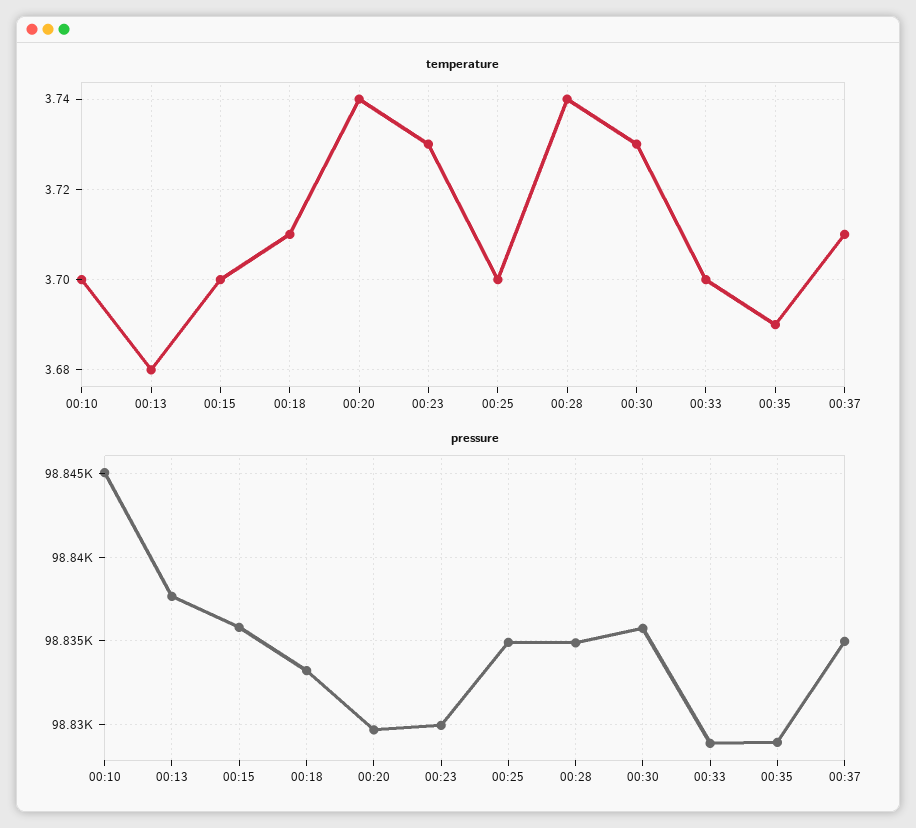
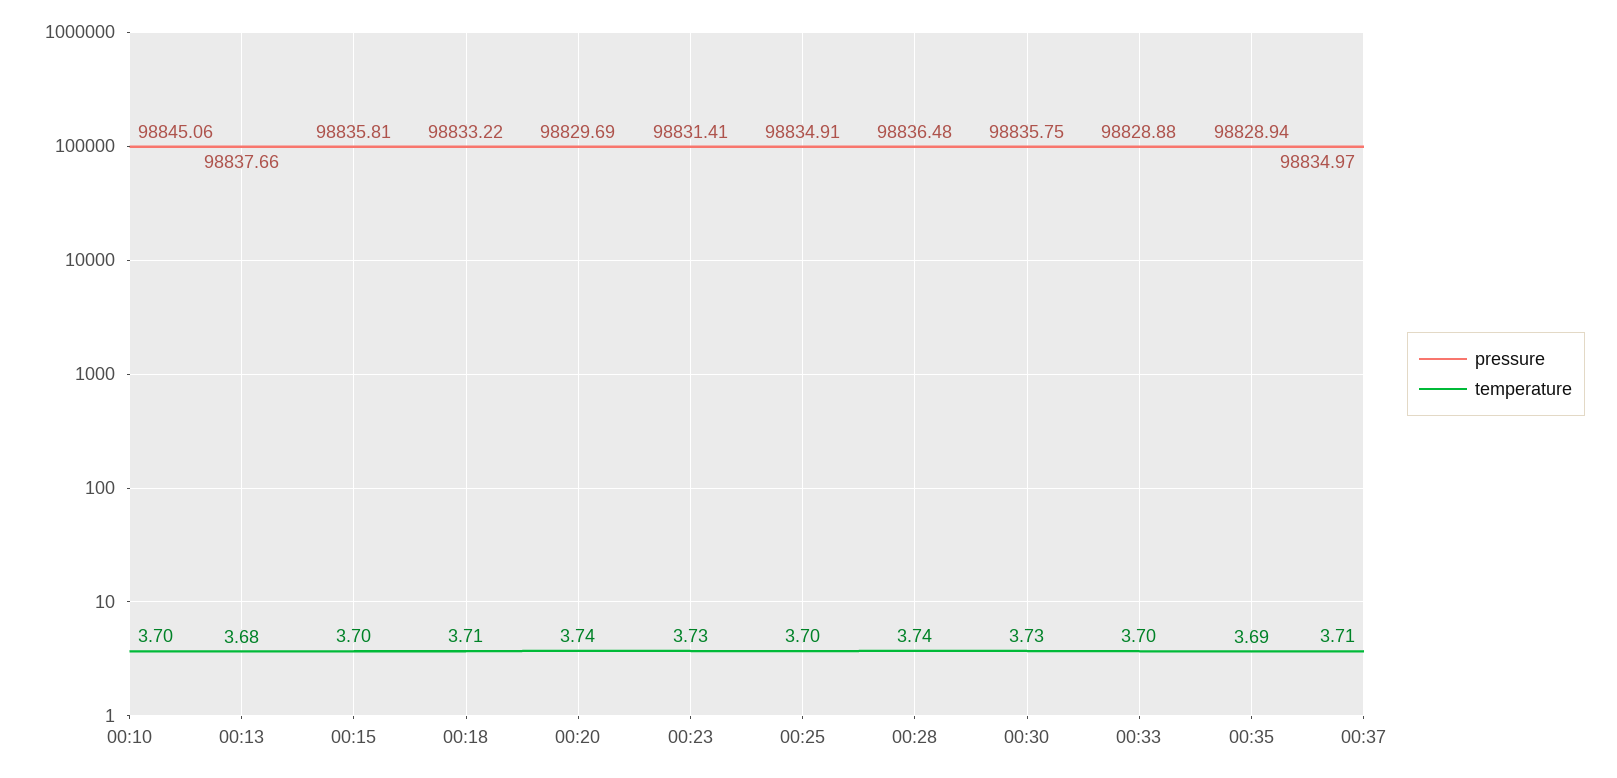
  {
    "temperature": {
      "00:10": 3.7,
      "00:13": 3.68,
      "00:15": 3.7,
      "00:18": 3.71,
      "00:20": 3.74,
      "00:23": 3.73,
      "00:25": 3.7,
      "00:28": 3.74,
      "00:30": 3.73,
      "00:33": 3.7,
      "00:35": 3.69,
      "00:37": 3.71
    },
    "pressure": {
      "00:10": 98845.06,
      "00:13": 98837.66,
      "00:15": 98835.81,
      "00:18": 98833.22,
      "00:20": 98829.69,
-     "00:23": 98830,
+     "00:23": 98831.41,
      "00:25": 98834.91,
-     "00:28": 98835,
+     "00:28": 98836.48,
      "00:30": 98835.75,
      "00:33": 98828.88,
      "00:35": 98828.94,
      "00:37": 98834.97
    }
  }

